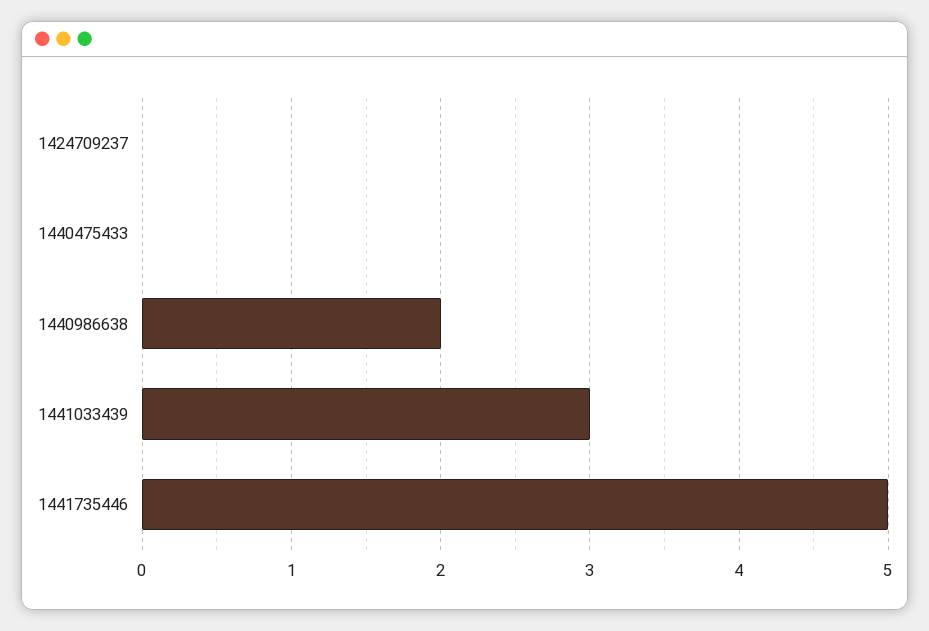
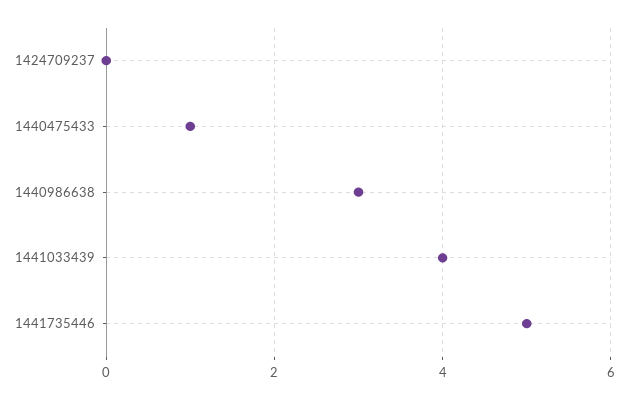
  {
    "1424709237": 0,
-   "1440475433": 0,
+   "1440475433": 1,
-   "1440986638": 2,
+   "1440986638": 3,
-   "1441033439": 3,
+   "1441033439": 4,
    "1441735446": 5
  }

